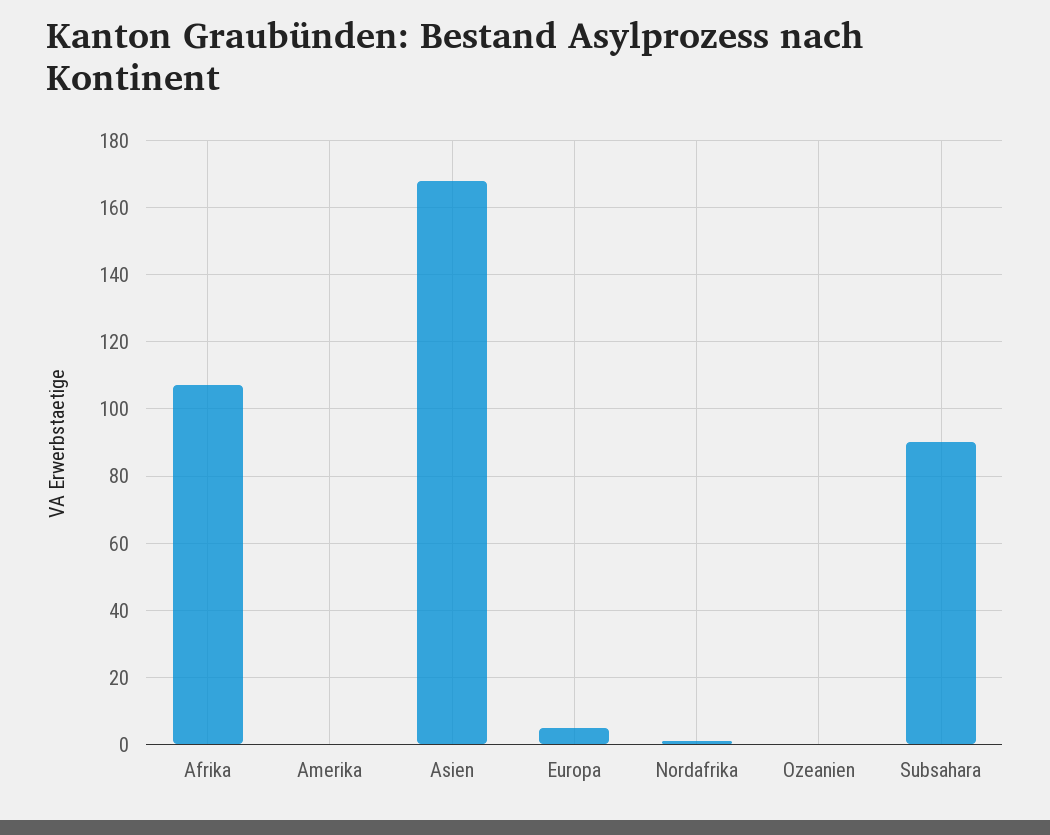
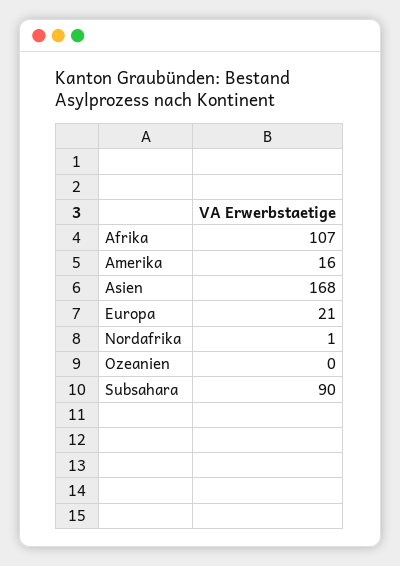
  {
    "Afrika": 107,
-   "Amerika": 0,
+   "Amerika": 16,
    "Asien": 168,
-   "Europa": 5,
+   "Europa": 21,
    "Nordafrika": 1,
    "Ozeanien": 0,
    "Subsahara": 90
  }

